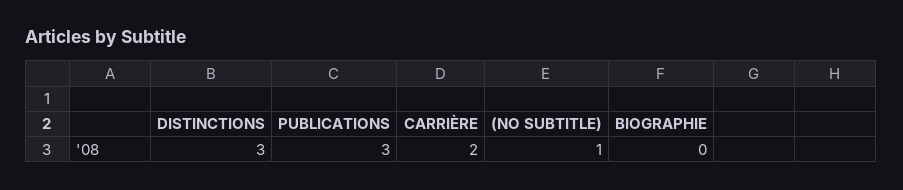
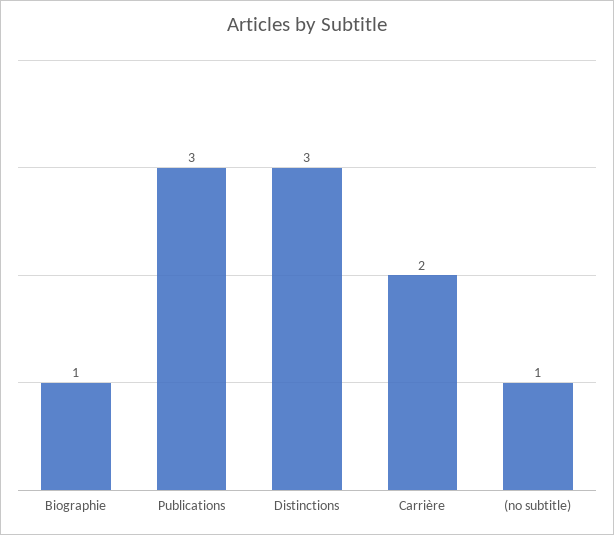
  {
    "DISTINCTIONS": 3,
    "PUBLICATIONS": 3,
    "CARRIÈRE": 2,
    "(NO SUBTITLE)": 1,
-   "BIOGRAPHIE": 0
+   "BIOGRAPHIE": 1
  }

